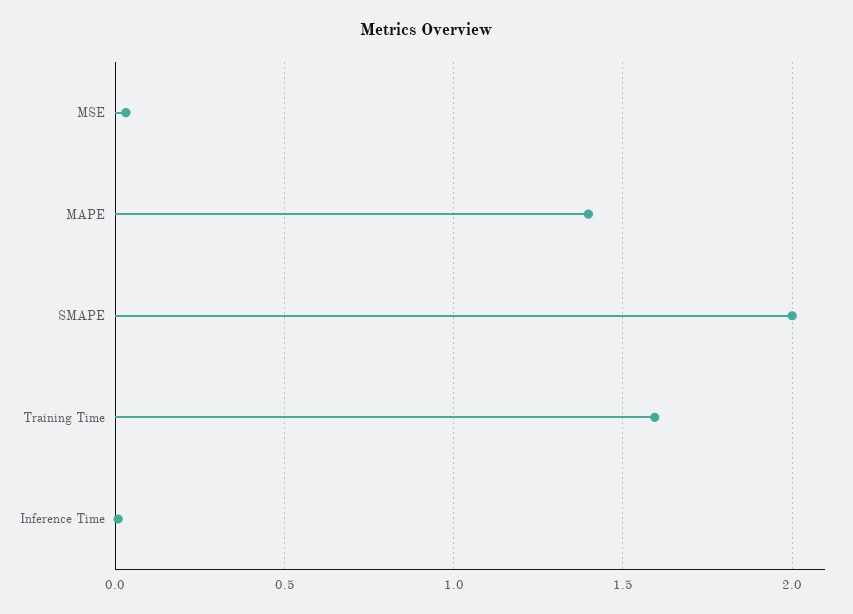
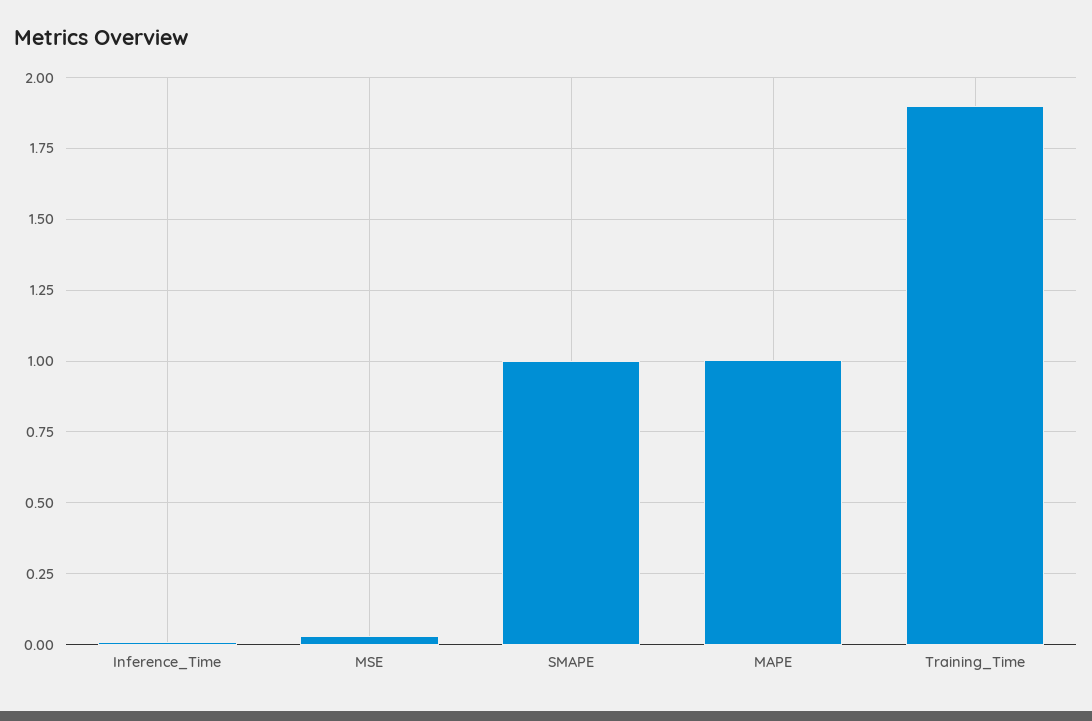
  {
    "MSE": 0.025,
-   "MAPE": 1.4,
+   "MAPE": 1,
-   "SMAPE": 2,
+   "SMAPE": 1,
-   "Training Time": 1.6,
+   "Training Time": 1.9,
    "Inference Time": 0
  }

